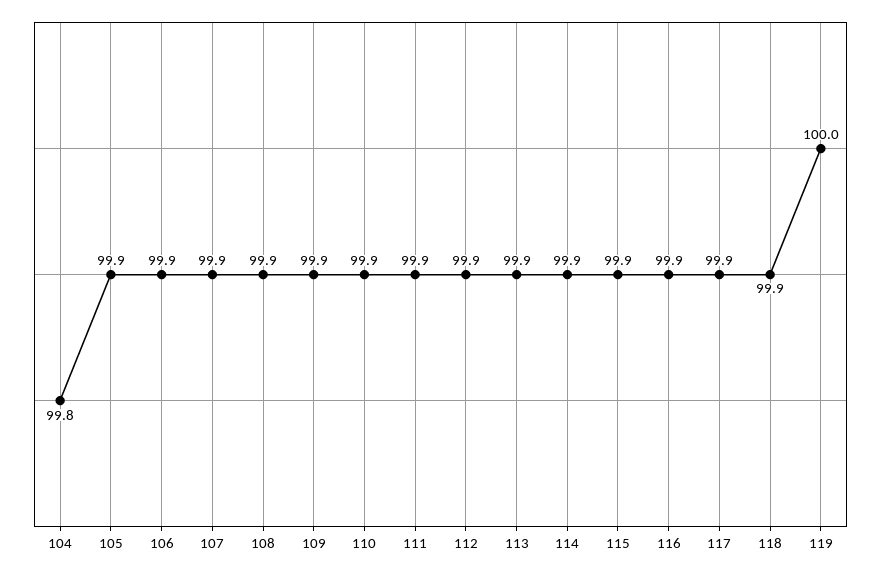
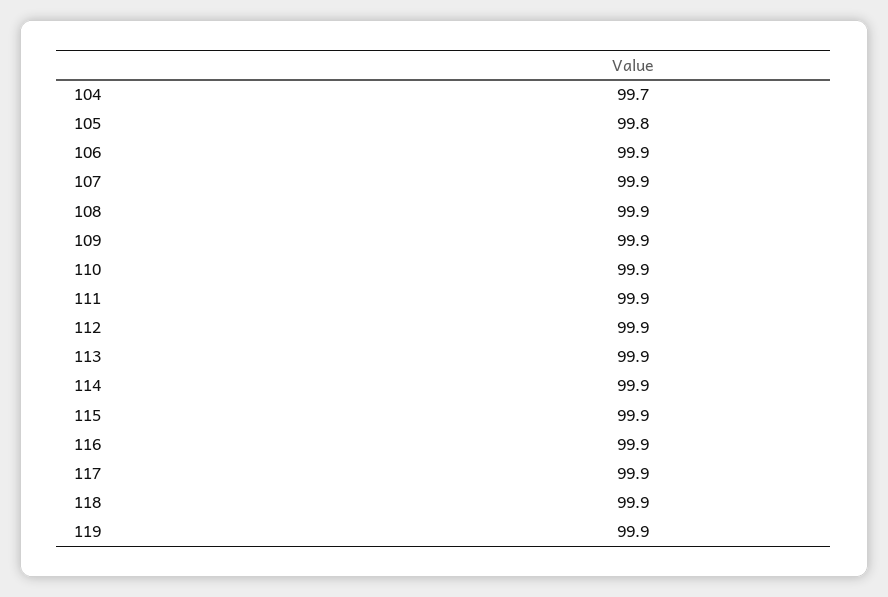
  {
-   "104": 99.8,
+   "104": 99.7,
-   "105": 99.9,
+   "105": 99.8,
    "106": 99.9,
    "107": 99.9,
    "108": 99.9,
    "109": 99.9,
    "110": 99.9,
    "111": 99.9,
    "112": 99.9,
    "113": 99.9,
    "114": 99.9,
    "115": 99.9,
    "116": 99.9,
    "117": 99.9,
    "118": 99.9,
-   "119": 100
+   "119": 99.9
  }

